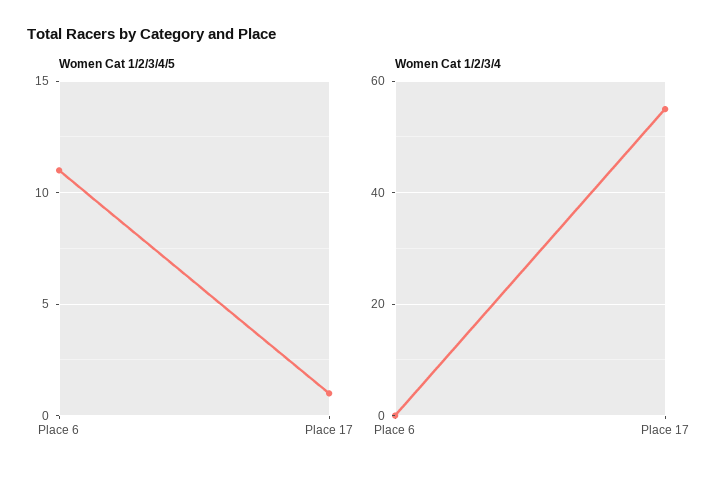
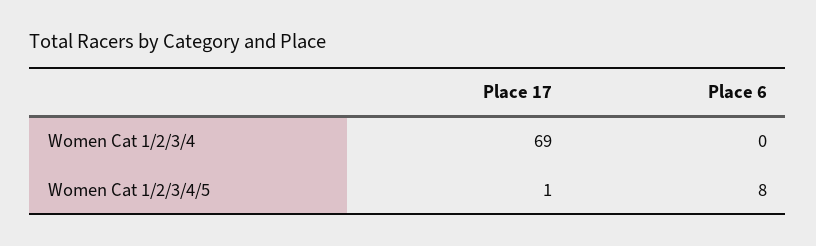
  {
    "Women Cat 1/2/3/4/5": {
-     "Place 6": 11,
+     "Place 6": 8,
      "Place 17": 1
    },
    "Women Cat 1/2/3/4": {
      "Place 6": 0,
-     "Place 17": 55
+     "Place 17": 69
    }
  }

